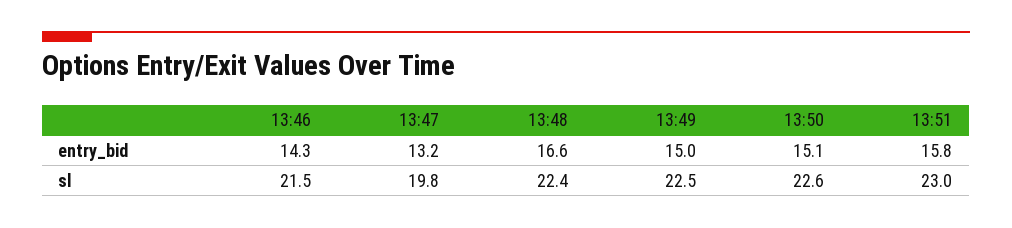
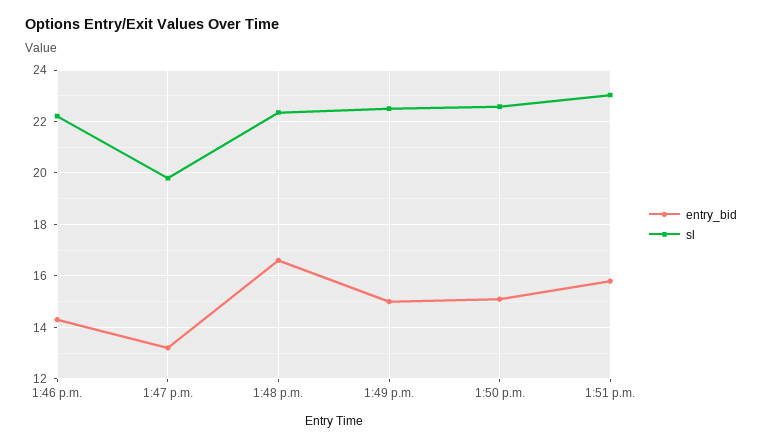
  {
    "entry_bid": {
      "13:46": 14.3,
      "13:47": 13.2,
      "13:48": 16.6,
      "13:49": 15,
      "13:50": 15.1,
      "13:51": 15.8
    },
    "sl": {
-     "13:46": 21.5,
+     "13:46": 22.25,
      "13:47": 19.8,
      "13:48": 22.4,
      "13:49": 22.5,
      "13:50": 22.6,
      "13:51": 23
    }
  }

